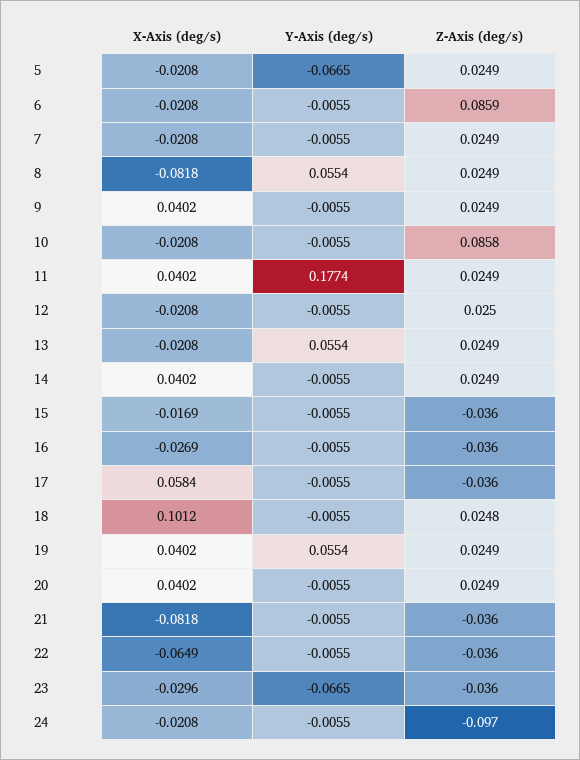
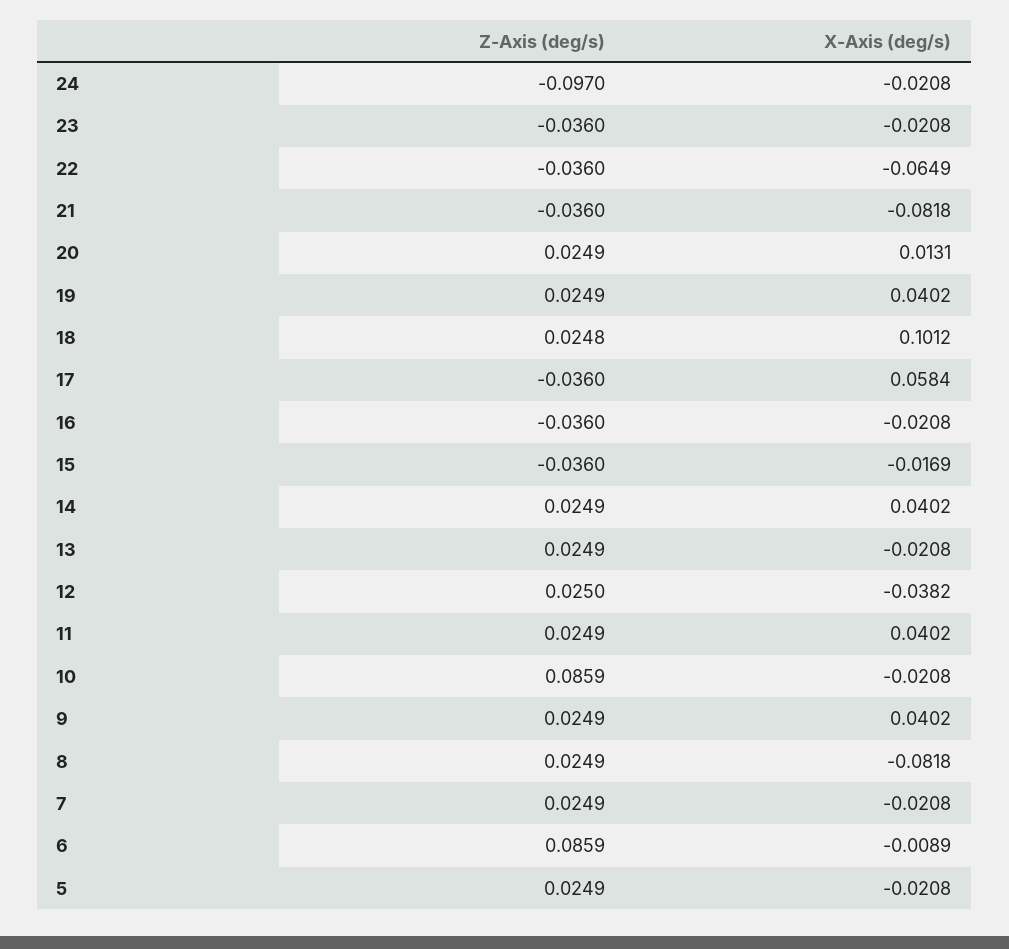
  {
    "X-Axis (deg/s)": {
      "5": -0.0208,
-     "6": -0.0208,
+     "6": -0.0089,
      "7": -0.0208,
      "8": -0.0818,
      "9": 0.0402,
      "10": -0.0208,
      "11": 0.0402,
-     "12": -0.0208,
+     "12": -0.0382,
      "13": -0.0208,
      "14": 0.0402,
      "15": -0.0169,
-     "16": -0.0269,
+     "16": -0.0208,
      "17": 0.0584,
      "18": 0.1012,
      "19": 0.0402,
-     "20": 0.0402,
+     "20": 0.0131,
      "21": -0.0818,
      "22": -0.0649,
-     "23": -0.0296,
+     "23": -0.0208,
      "24": -0.0208
    },
-   "Y-Axis (deg/s)": {
-     "5": -0.0665,
-     "6": -0.0055,
-     "7": -0.0055,
-     "8": 0.0554,
-     "9": -0.0055,
-     "10": -0.0055,
-     "11": 0.1774,
-     "12": -0.0055,
-     "13": 0.0554,
-     "14": -0.0055,
-     "15": -0.0055,
-     "16": -0.0055,
-     "17": -0.0055,
-     "18": -0.0055,
-     "19": 0.0554,
-     "20": -0.0055,
-     "21": -0.0055,
-     "22": -0.0055,
-     "23": -0.0665,
-     "24": -0.0055
-   },
    "Z-Axis (deg/s)": {
      "5": 0.0249,
      "6": 0.0859,
      "7": 0.0249,
      "8": 0.0249,
      "9": 0.0249,
-     "10": 0.0858,
+     "10": 0.0859,
      "11": 0.0249,
      "12": 0.025,
      "13": 0.0249,
      "14": 0.0249,
      "15": -0.036,
      "16": -0.036,
      "17": -0.036,
      "18": 0.0248,
      "19": 0.0249,
      "20": 0.0249,
      "21": -0.036,
      "22": -0.036,
      "23": -0.036,
      "24": -0.097
    }
  }

